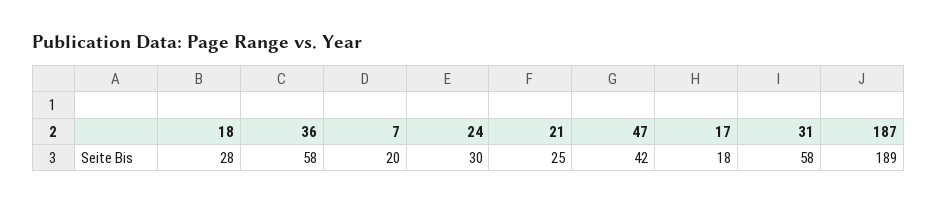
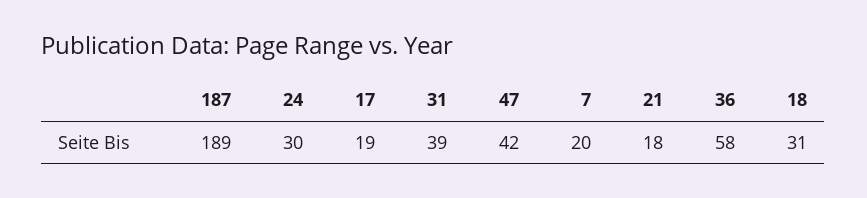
  {
-   "18": 28,
+   "18": 31,
    "36": 58,
    "7": 20,
    "24": 30,
-   "21": 25,
+   "21": 18,
    "47": 42,
-   "17": 18,
+   "17": 19,
-   "31": 58,
+   "31": 39,
    "187": 189
  }

